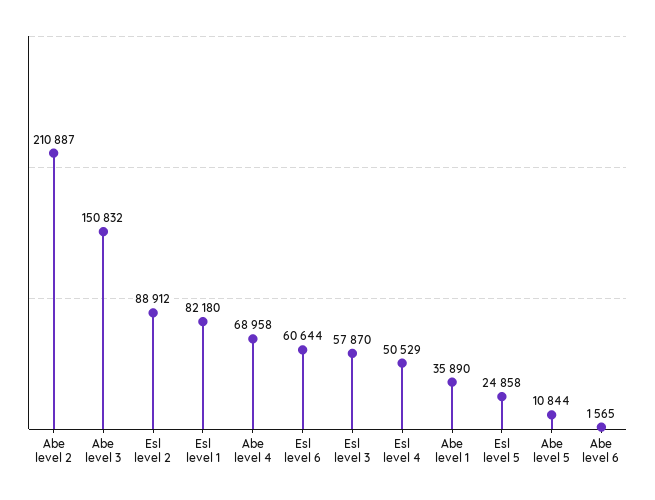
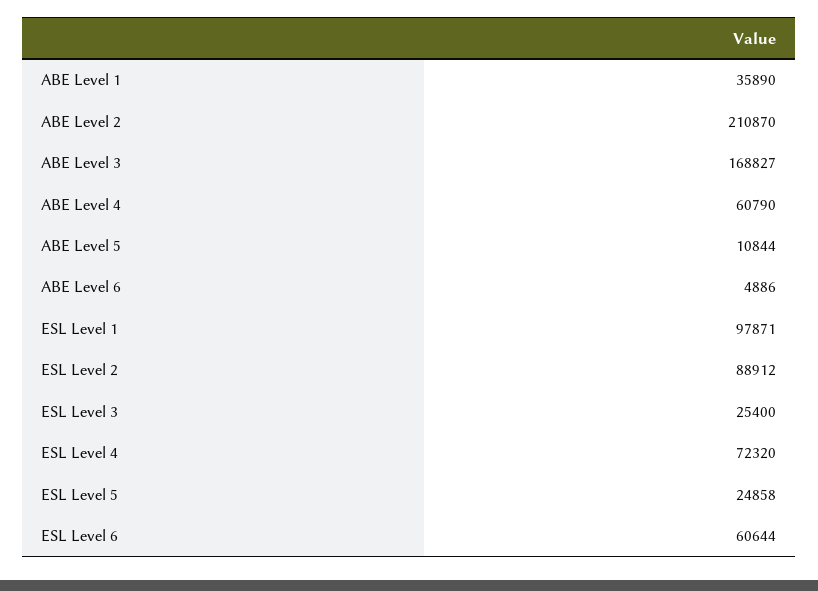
  {
-   "Abe level 2": 210887,
+   "Abe level 2": 210870,
-   "Abe level 3": 150832,
+   "Abe level 3": 168827,
    "Esl level 2": 88912,
-   "Esl level 1": 82180,
+   "Esl level 1": 97871,
-   "Abe level 4": 68958,
+   "Abe level 4": 60790,
    "Esl level 6": 60644,
-   "Esl level 3": 57870,
+   "Esl level 3": 25400,
-   "Esl level 4": 50529,
+   "Esl level 4": 72320,
    "Abe level 1": 35890,
    "Esl level 5": 24858,
    "Abe level 5": 10844,
-   "Abe level 6": 1565
+   "Abe level 6": 4886
  }

